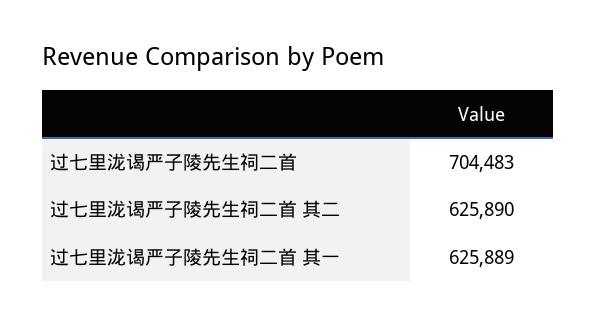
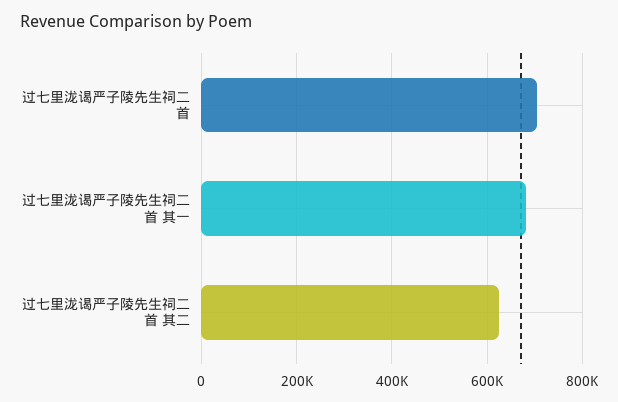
  {
    "过七里泷谒严子陵先生祠二首": 704483,
    "过七里泷谒严子陵先生祠二首 其二": 625890,
-   "过七里泷谒严子陵先生祠二首 其一": 625889
+   "过七里泷谒严子陵先生祠二首 其一": 680000
  }

